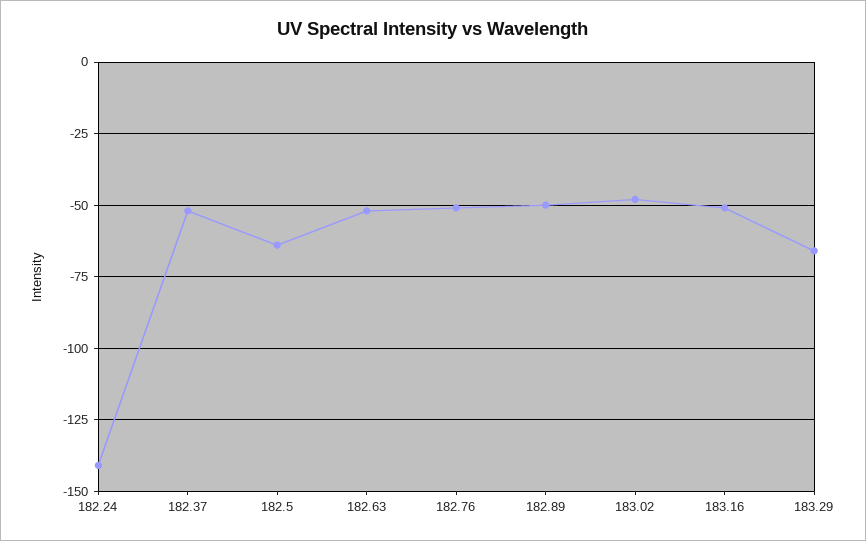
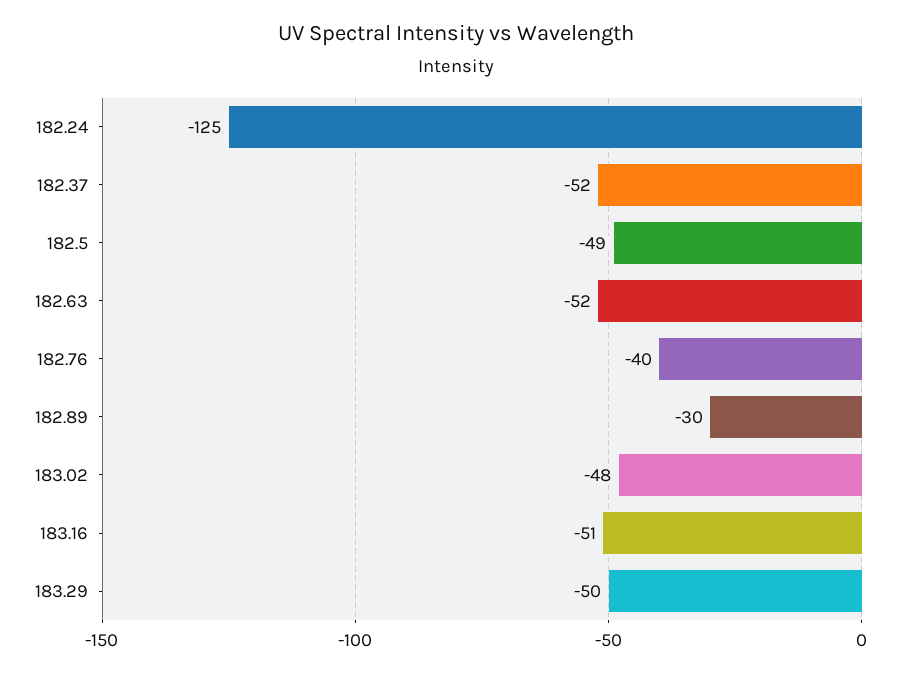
  {
-   "182.24": -140,
+   "182.24": -125,
    "182.37": -52,
-   "182.5": -65,
+   "182.5": -49,
    "182.63": -52,
-   "182.76": -50,
+   "182.76": -40,
-   "182.89": -50,
+   "182.89": -30,
    "183.02": -48,
    "183.16": -51,
-   "183.29": -65
+   "183.29": -50
  }

